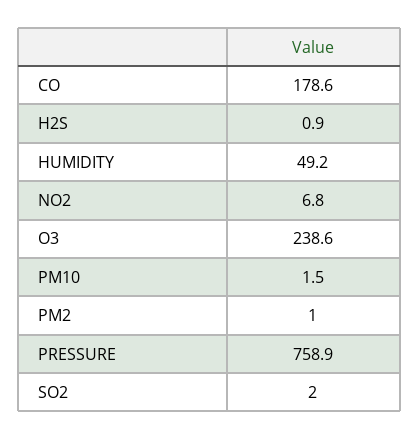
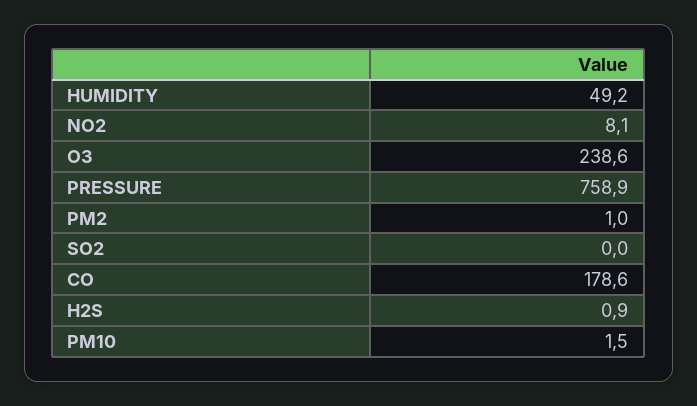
  {
    "CO": 178.6,
    "H2S": 0.9,
    "HUMIDITY": 49.2,
-   "NO2": 6.8,
+   "NO2": 8.1,
    "O3": 238.6,
    "PM10": 1.5,
    "PM2": 1,
    "PRESSURE": 758.9,
-   "SO2": 2
+   "SO2": 0
  }

